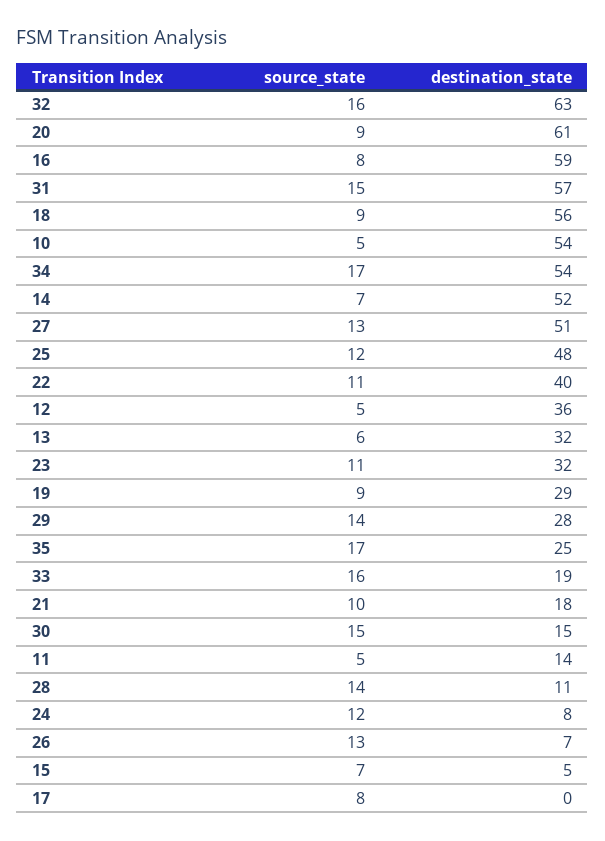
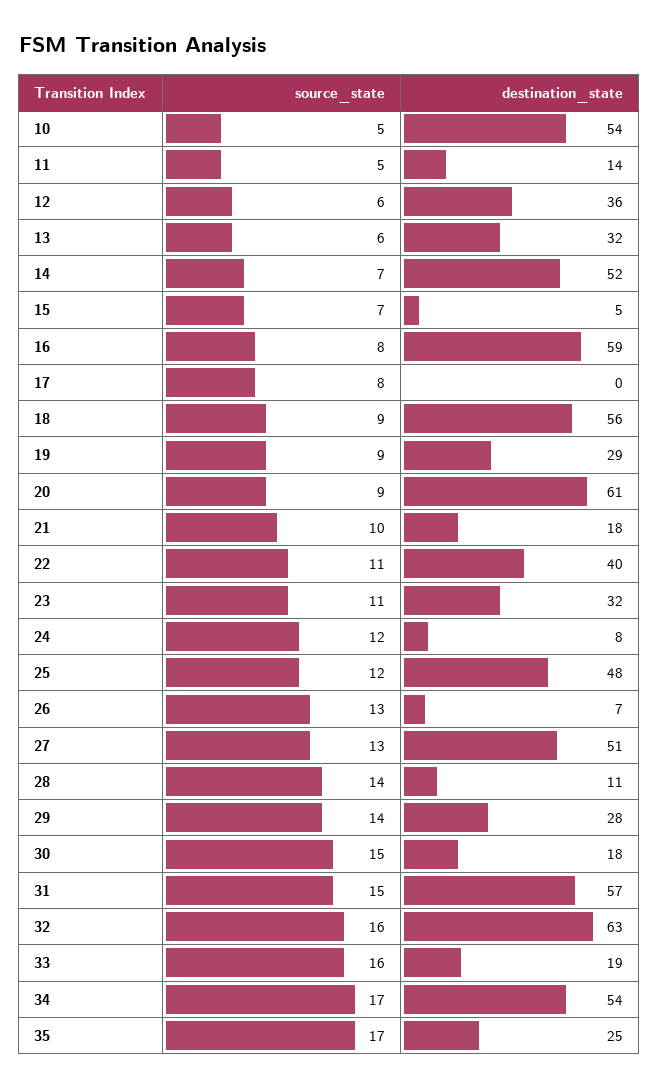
  {
    "source_state": {
      "32": 16,
      "20": 9,
      "16": 8,
      "31": 15,
      "18": 9,
      "10": 5,
      "34": 17,
      "14": 7,
      "27": 13,
      "25": 12,
      "22": 11,
-     "12": 5,
+     "12": 6,
      "13": 6,
      "23": 11,
      "19": 9,
      "29": 14,
      "35": 17,
      "33": 16,
      "21": 10,
      "30": 15,
      "11": 5,
      "28": 14,
      "24": 12,
      "26": 13,
      "15": 7,
      "17": 8
    },
    "destination_state": {
      "32": 63,
      "20": 61,
      "16": 59,
      "31": 57,
      "18": 56,
      "10": 54,
      "34": 54,
      "14": 52,
      "27": 51,
      "25": 48,
      "22": 40,
      "12": 36,
      "13": 32,
      "23": 32,
      "19": 29,
      "29": 28,
      "35": 25,
      "33": 19,
      "21": 18,
-     "30": 15,
+     "30": 18,
      "11": 14,
      "28": 11,
      "24": 8,
      "26": 7,
      "15": 5,
      "17": 0
    }
  }

